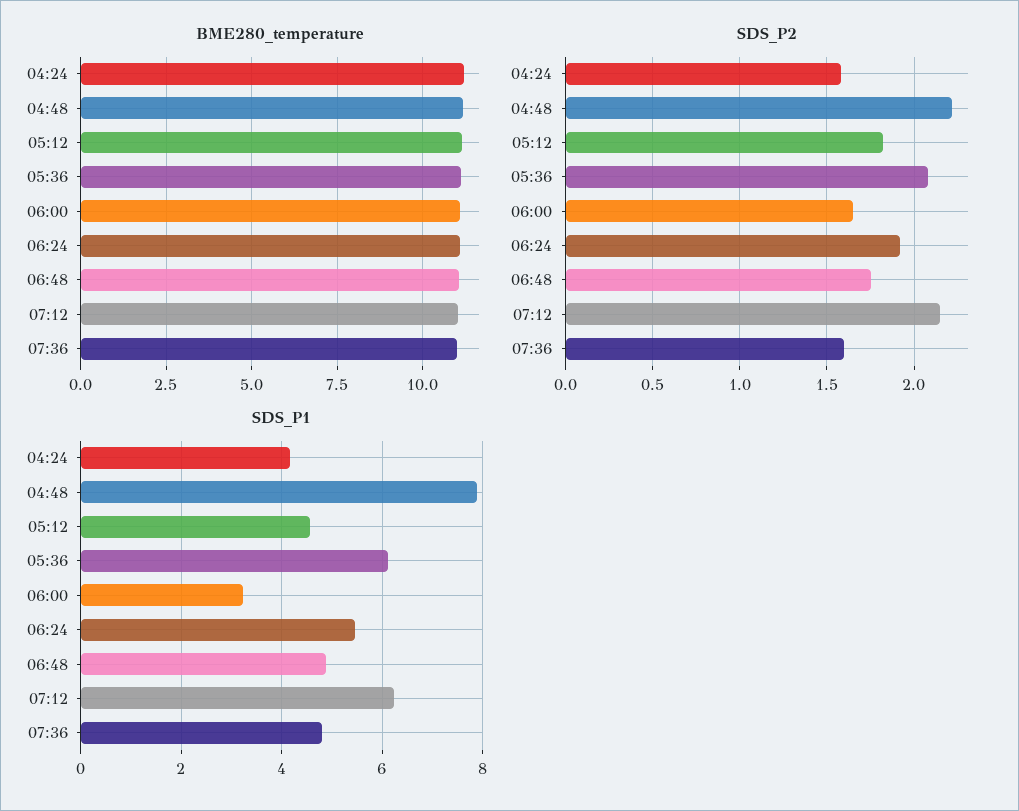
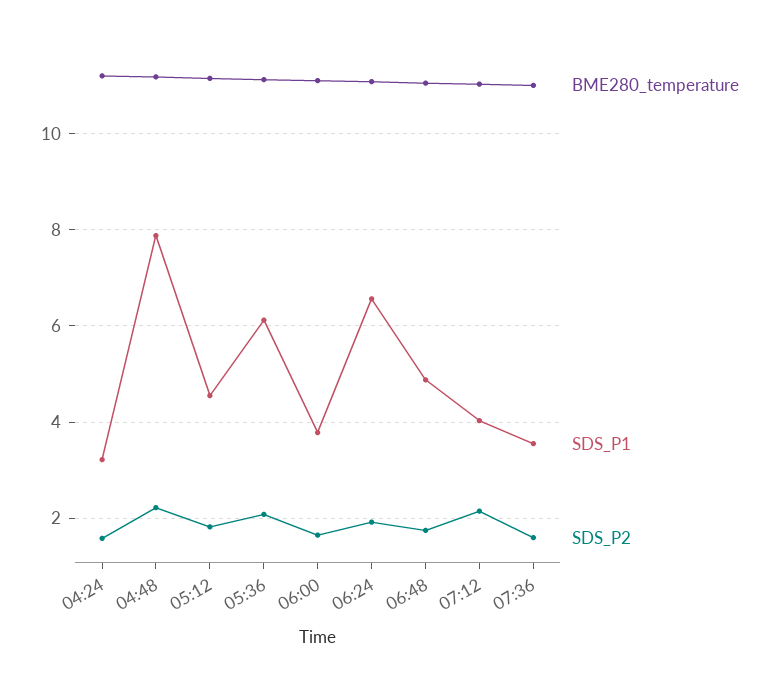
  {
    "BME280_temperature": {
      "04:24": 11.2,
      "04:48": 11.2,
      "05:12": 11.2,
      "05:36": 11.2,
      "06:00": 11.2,
      "06:24": 11,
      "06:48": 11,
      "07:12": 11,
      "07:36": 11
    },
    "SDS_P2": {
      "04:24": 1.6,
      "04:48": 2.2,
      "05:12": 1.8,
      "05:36": 2.1,
      "06:00": 1.65,
      "06:24": 1.9,
      "06:48": 1.75,
      "07:12": 2.15,
      "07:36": 1.6
    },
    "SDS_P1": {
-     "04:24": 4.2,
+     "04:24": 3.2,
      "04:48": 7.8,
      "05:12": 4.6,
      "05:36": 6.2,
-     "06:00": 3.2,
+     "06:00": 3.8,
-     "06:24": 5.4,
+     "06:24": 6.6,
      "06:48": 4.8,
-     "07:12": 6.2,
+     "07:12": 4,
-     "07:36": 4.8
+     "07:36": 3.6
    }
  }

